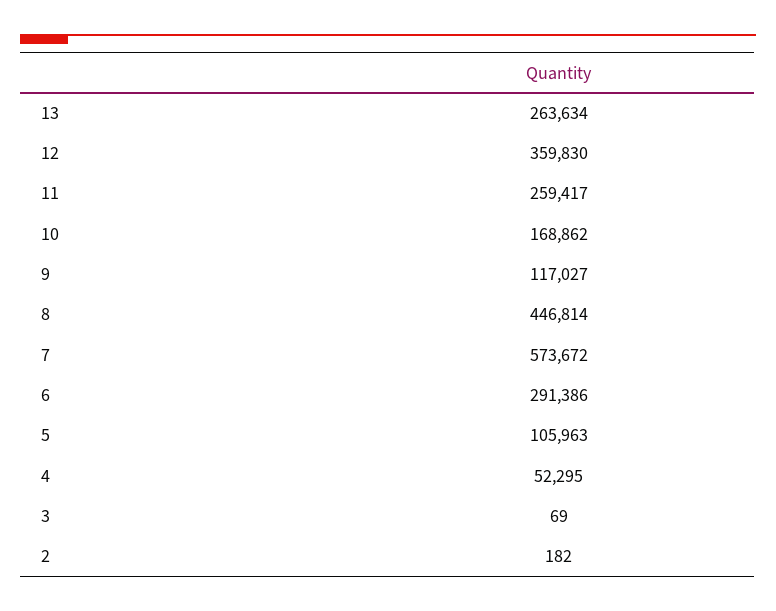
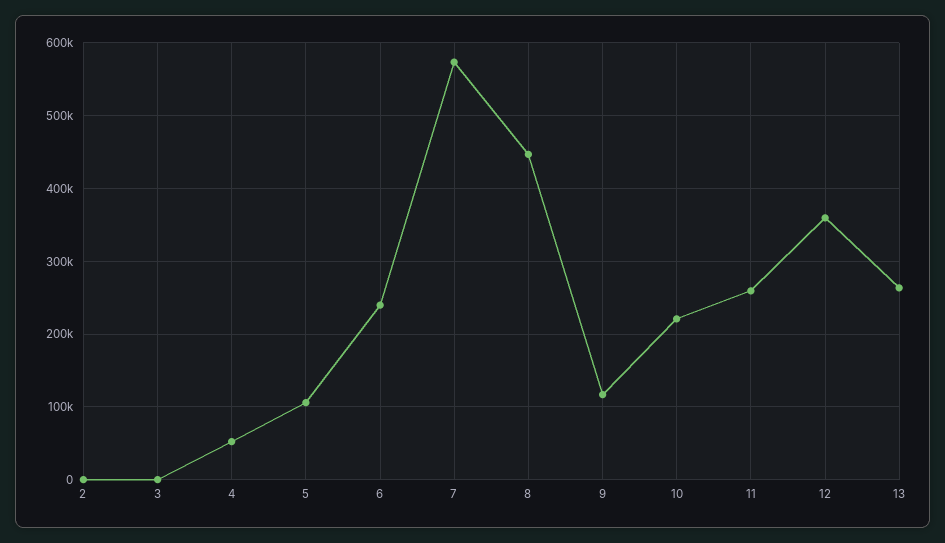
  {
    "13": 263634,
    "12": 359830,
    "11": 259417,
-   "10": 168862,
+   "10": 220000,
    "9": 117027,
    "8": 446814,
    "7": 573672,
-   "6": 291386,
+   "6": 240000,
    "5": 105963,
    "4": 52295,
    "3": 69,
    "2": 182
  }

